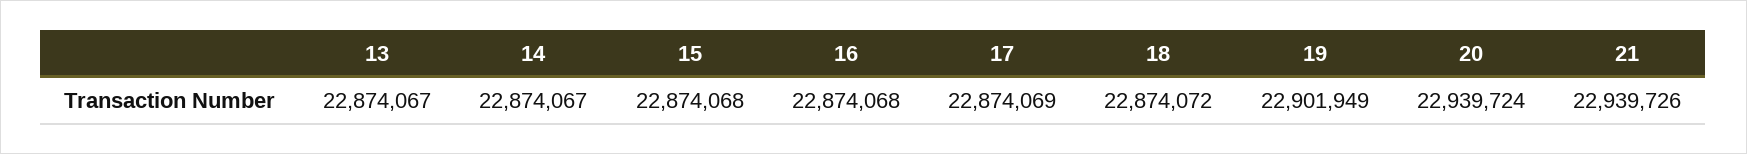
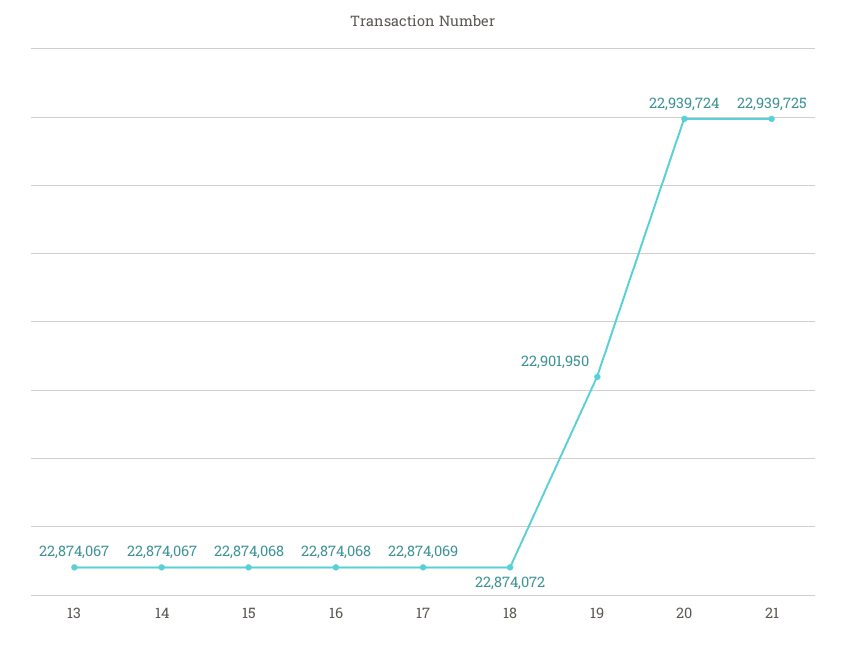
  {
    "13": 22874067,
    "14": 22874067,
    "15": 22874068,
    "16": 22874068,
    "17": 22874069,
    "18": 22874072,
-   "19": 22901949,
+   "19": 22901950,
    "20": 22939724,
-   "21": 22939726
+   "21": 22939725
  }

